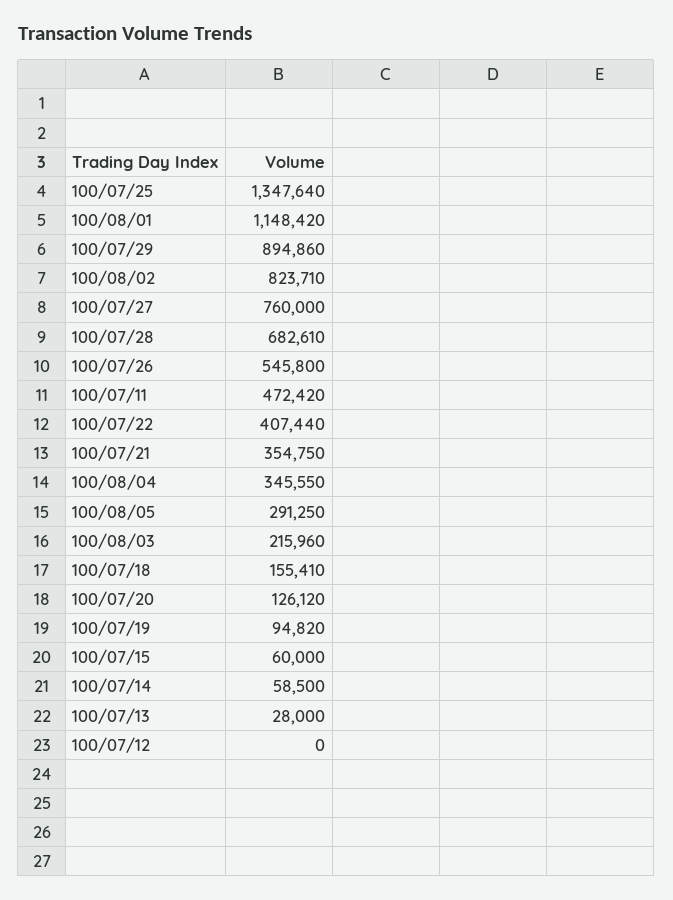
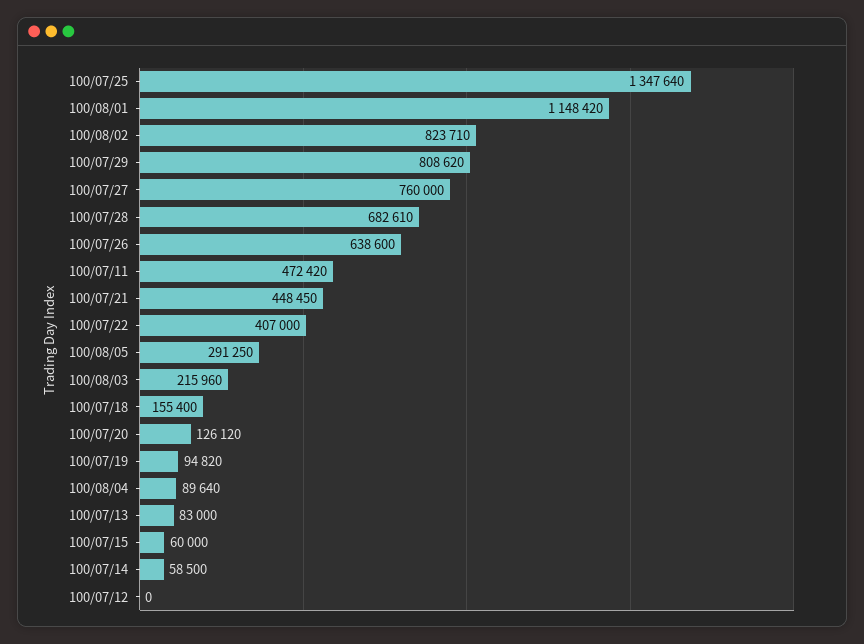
  {
    "100/07/25": 1347640,
    "100/08/01": 1148420,
-   "100/07/29": 894860,
+   "100/07/29": 808620,
    "100/08/02": 823710,
    "100/07/27": 760000,
    "100/07/28": 682610,
-   "100/07/26": 545800,
+   "100/07/26": 638600,
    "100/07/11": 472420,
-   "100/07/22": 407440,
+   "100/07/22": 407000,
-   "100/07/21": 354750,
+   "100/07/21": 448450,
-   "100/08/04": 345550,
+   "100/08/04": 89640,
    "100/08/05": 291250,
    "100/08/03": 215960,
-   "100/07/18": 155410,
+   "100/07/18": 155400,
    "100/07/20": 126120,
    "100/07/19": 94820,
    "100/07/15": 60000,
    "100/07/14": 58500,
-   "100/07/13": 28000,
+   "100/07/13": 83000,
    "100/07/12": 0
  }

